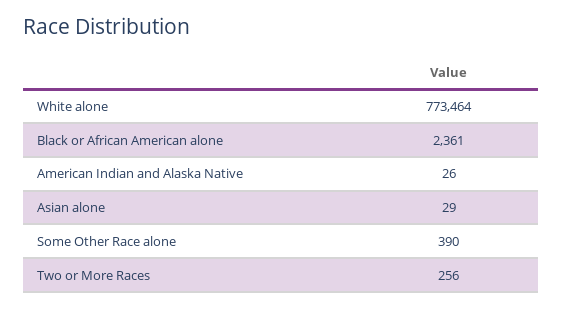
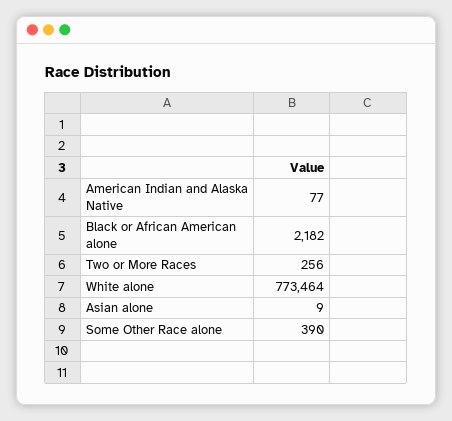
  {
    "White alone": 773464,
-   "Black or African American alone": 2361,
+   "Black or African American alone": 2182,
-   "American Indian and Alaska Native": 26,
+   "American Indian and Alaska Native": 77,
-   "Asian alone": 29,
+   "Asian alone": 9,
    "Some Other Race alone": 390,
    "Two or More Races": 256
  }

